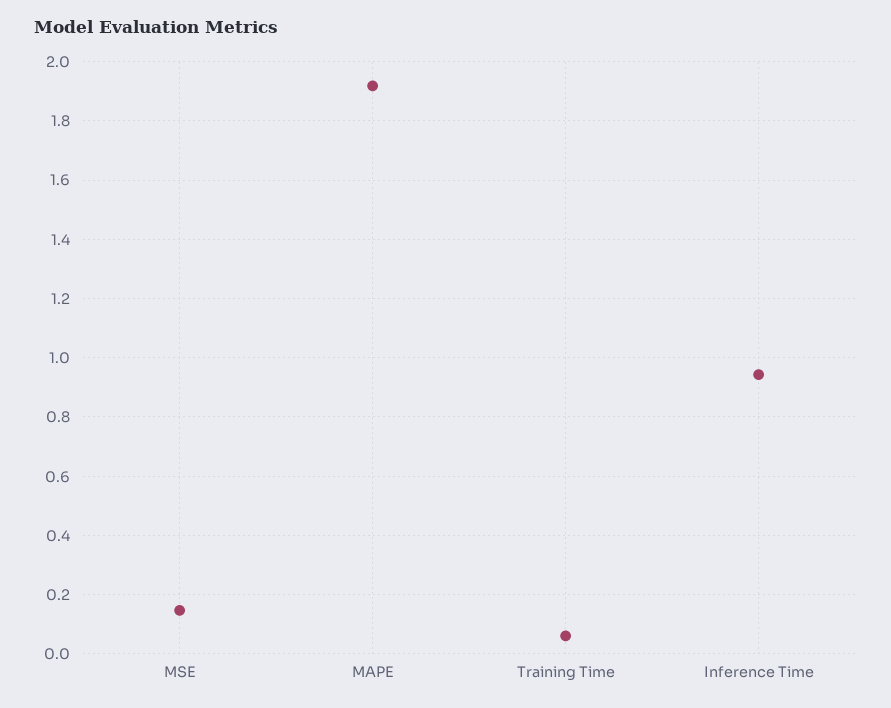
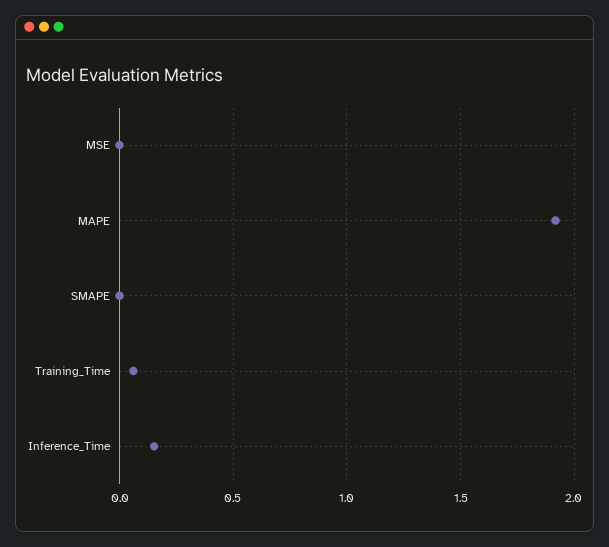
  {
-   "MSE": 0.15,
+   "MSE": 0,
    "MAPE": 1.925,
    "Training Time": 0.05,
-   "Inference Time": 0.95
+   "Inference Time": 0.15,
+   "SMAPE": 0
  }

